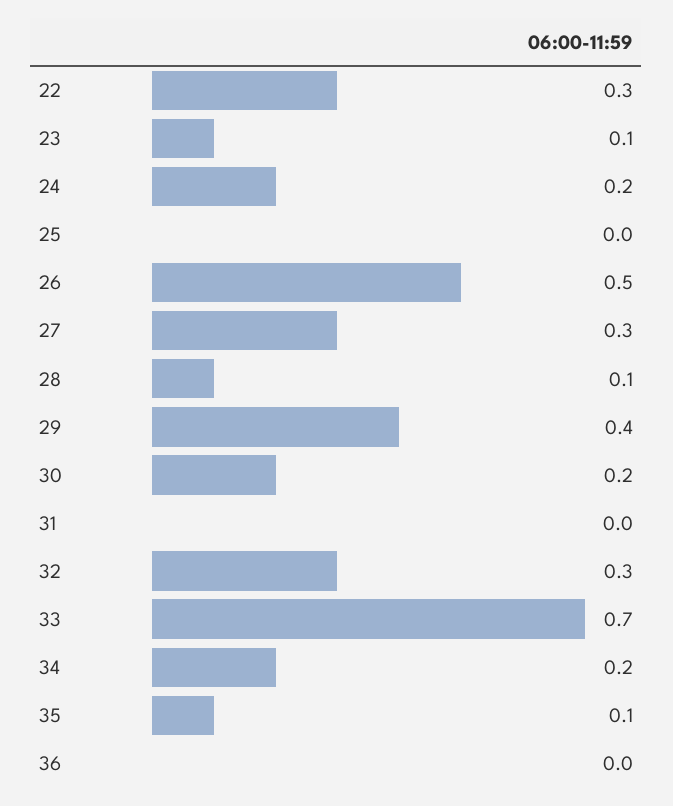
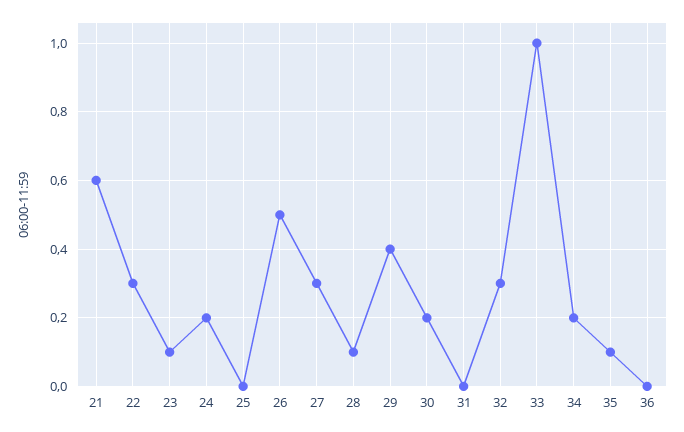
  {
    "22": 0.3,
    "23": 0.1,
    "24": 0.2,
    "25": 0,
    "26": 0.5,
    "27": 0.3,
    "28": 0.1,
    "29": 0.4,
    "30": 0.2,
    "31": 0,
    "32": 0.3,
-   "33": 0.7,
+   "33": 1,
    "34": 0.2,
    "35": 0.1,
-   "36": 0
+   "36": 0,
+   "21": 0.6
  }

